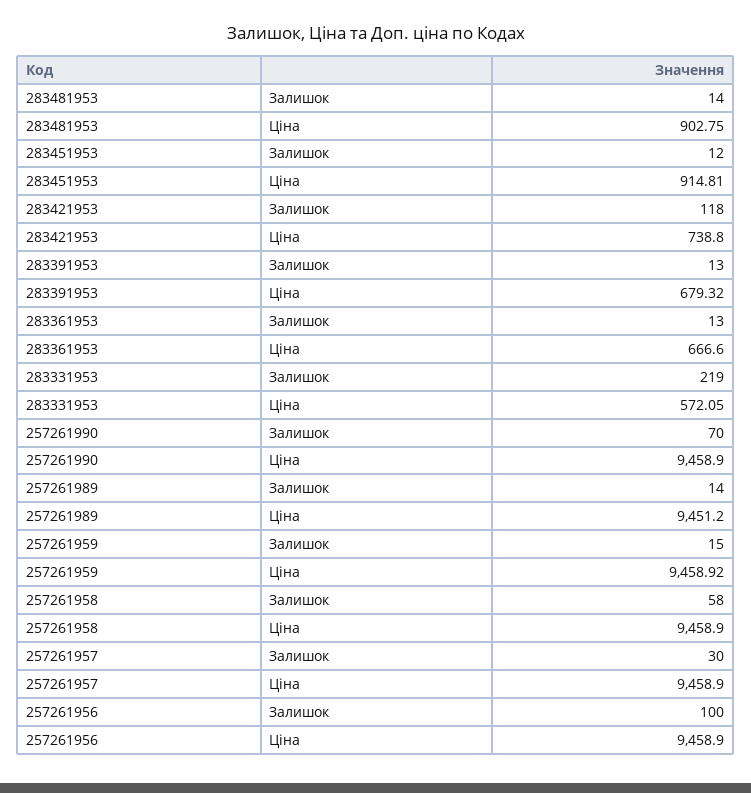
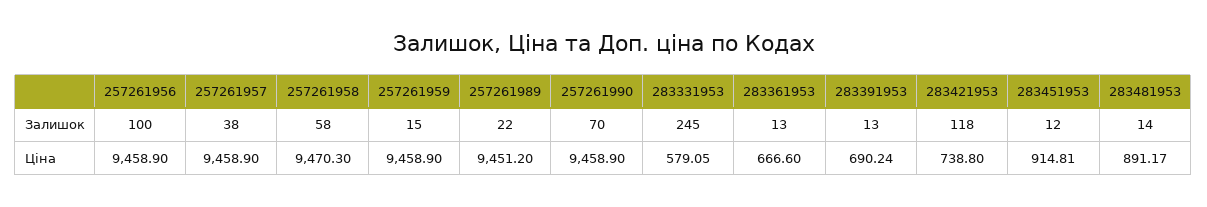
  {
    "283481953": {
      "Залишок": 14,
-     "Ціна": 902.75
+     "Ціна": 891.17
    },
    "283451953": {
      "Залишок": 12,
      "Ціна": 914.81
    },
    "283421953": {
      "Залишок": 118,
      "Ціна": 738.8
    },
    "283391953": {
      "Залишок": 13,
-     "Ціна": 679.32
+     "Ціна": 690.24
    },
    "283361953": {
      "Залишок": 13,
      "Ціна": 666.6
    },
    "283331953": {
-     "Залишок": 219,
+     "Залишок": 245,
-     "Ціна": 572.05
+     "Ціна": 579.05
    },
    "257261990": {
      "Залишок": 70,
      "Ціна": 9458.9
    },
    "257261989": {
-     "Залишок": 14,
+     "Залишок": 22,
      "Ціна": 9451.2
    },
    "257261959": {
      "Залишок": 15,
-     "Ціна": 9458.92
+     "Ціна": 9458.9
    },
    "257261958": {
      "Залишок": 58,
-     "Ціна": 9458.9
+     "Ціна": 9470.3
    },
    "257261957": {
-     "Залишок": 30,
+     "Залишок": 38,
      "Ціна": 9458.9
    },
    "257261956": {
      "Залишок": 100,
      "Ціна": 9458.9
    }
  }

